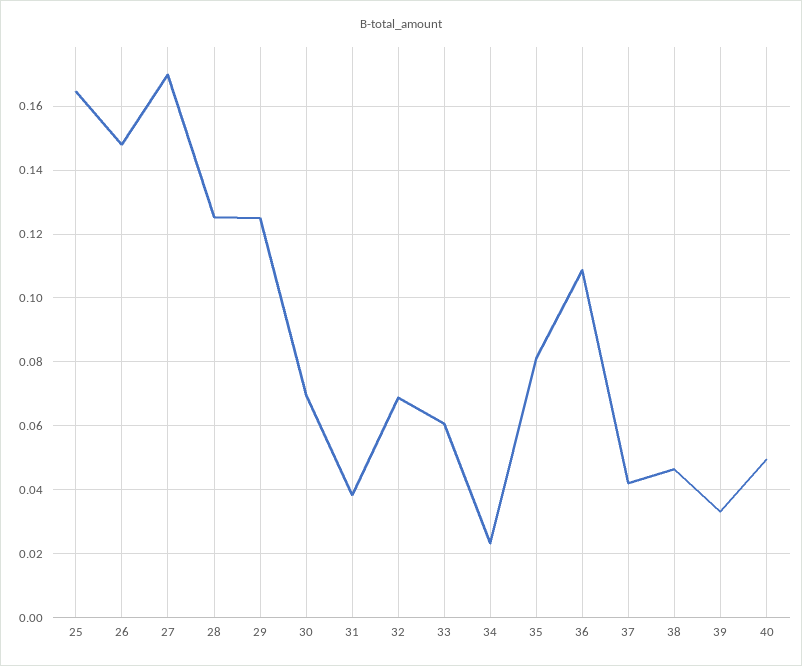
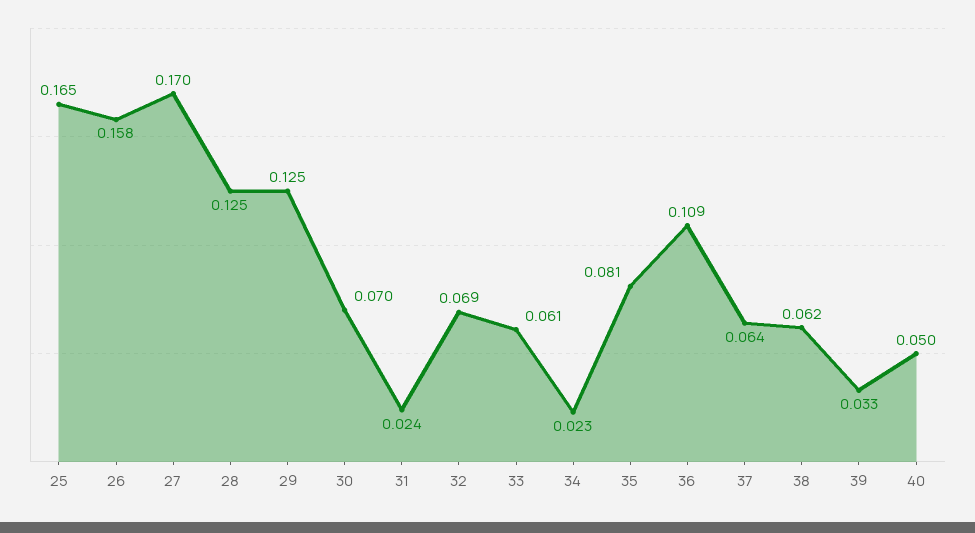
  {
    "25": 0.165,
-   "26": 0.148,
+   "26": 0.158,
    "27": 0.17,
    "28": 0.125,
    "29": 0.125,
    "30": 0.07,
-   "31": 0.038,
+   "31": 0.024,
    "32": 0.069,
    "33": 0.061,
    "34": 0.023,
    "35": 0.081,
    "36": 0.109,
-   "37": 0.042,
+   "37": 0.064,
-   "38": 0.046,
+   "38": 0.062,
    "39": 0.033,
    "40": 0.05
  }

